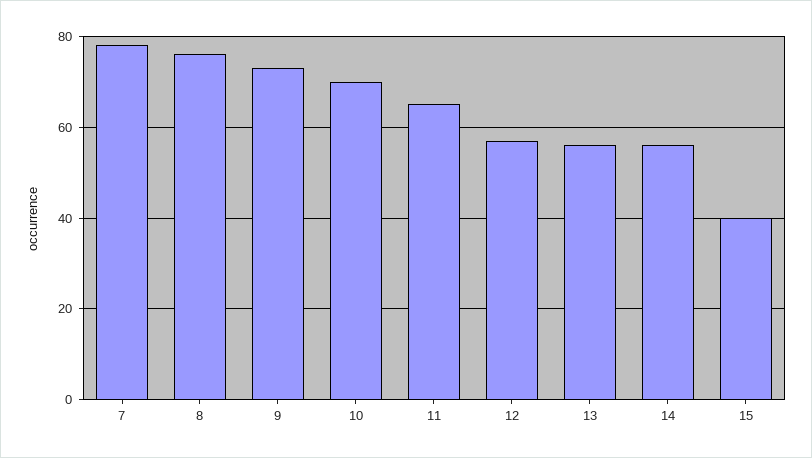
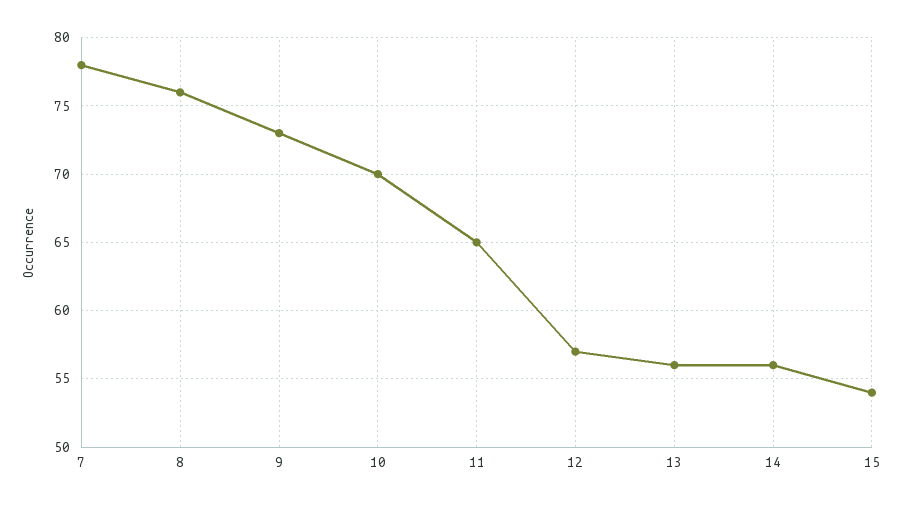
  {
    "7": 78,
    "8": 76,
    "9": 73,
    "10": 70,
    "11": 65,
    "12": 57,
    "13": 56,
    "14": 56,
-   "15": 40
+   "15": 54
  }

